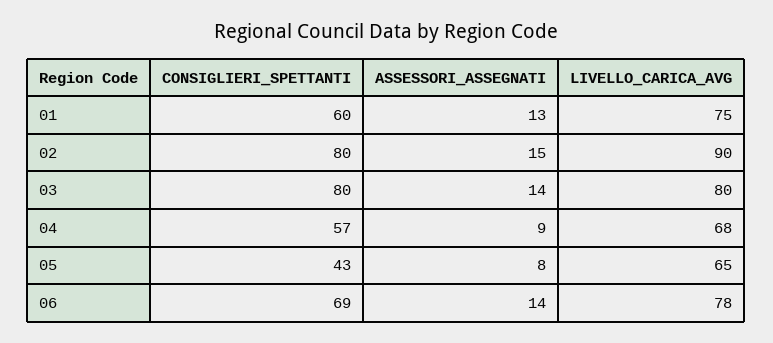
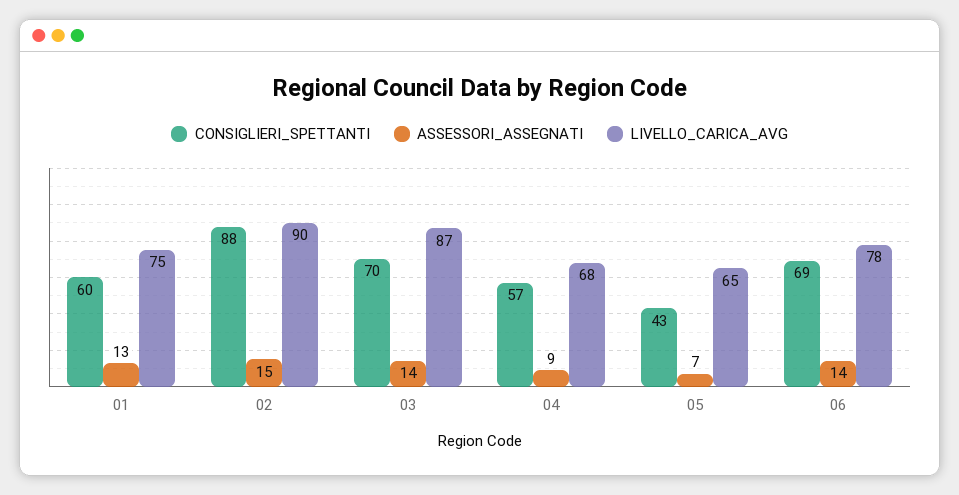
  {
    "CONSIGLIERI_SPETTANTI": {
      "01": 60,
-     "02": 80,
+     "02": 88,
-     "03": 80,
+     "03": 70,
      "04": 57,
      "05": 43,
      "06": 69
    },
    "ASSESSORI_ASSEGNATI": {
      "01": 13,
      "02": 15,
      "03": 14,
      "04": 9,
-     "05": 8,
+     "05": 7,
      "06": 14
    },
    "LIVELLO_CARICA_AVG": {
      "01": 75,
      "02": 90,
-     "03": 80,
+     "03": 87,
      "04": 68,
      "05": 65,
      "06": 78
    }
  }

